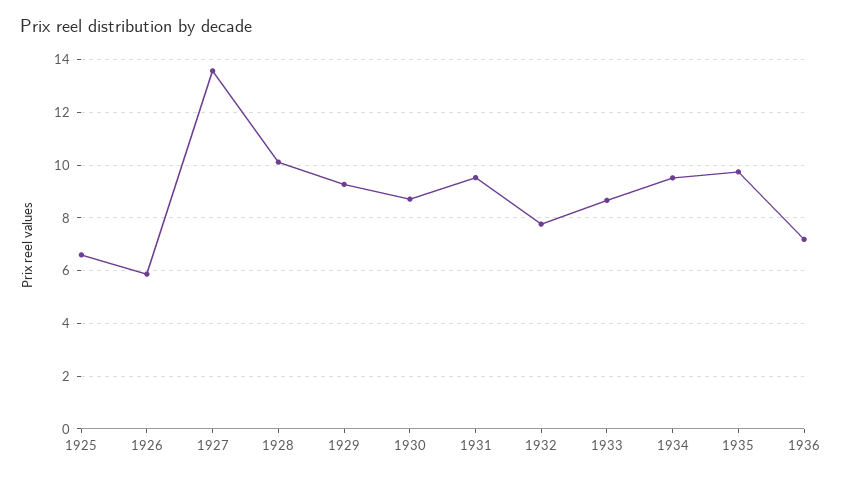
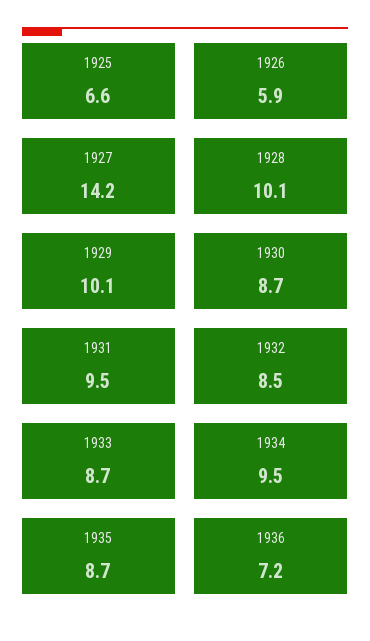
  {
    "1925": 6.6,
    "1926": 5.9,
-   "1927": 13.5,
+   "1927": 14.2,
    "1928": 10.1,
-   "1929": 9.25,
+   "1929": 10.1,
    "1930": 8.7,
    "1931": 9.5,
-   "1932": 7.75,
+   "1932": 8.5,
    "1933": 8.7,
    "1934": 9.5,
-   "1935": 9.75,
+   "1935": 8.7,
    "1936": 7.2
  }

